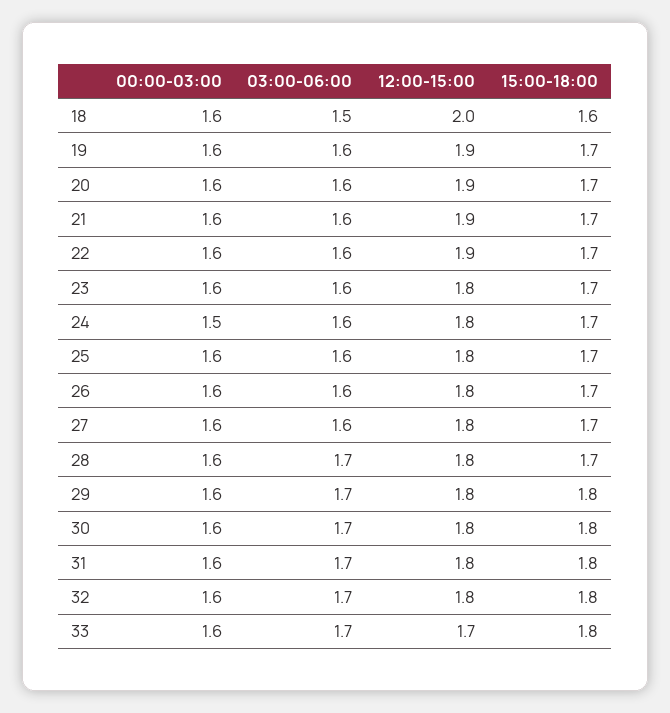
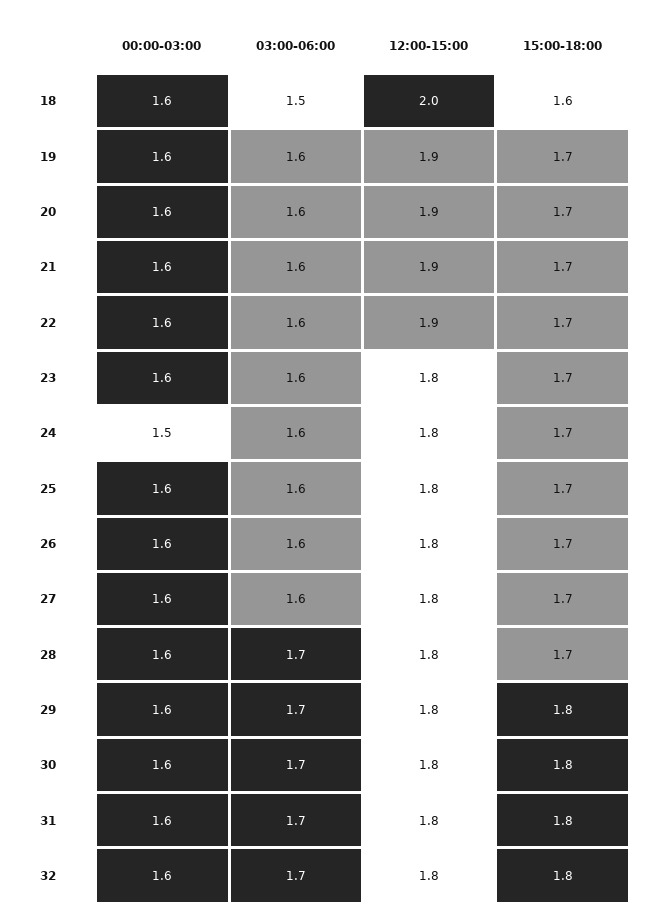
  {
    "00:00-03:00": {
      "18": 1.6,
      "19": 1.6,
      "20": 1.6,
      "21": 1.6,
      "22": 1.6,
      "23": 1.6,
      "24": 1.5,
      "25": 1.6,
      "26": 1.6,
      "27": 1.6,
      "28": 1.6,
      "29": 1.6,
      "30": 1.6,
      "31": 1.6,
-     "32": 1.6,
+     "32": 1.6
-     "33": 1.6
    },
    "03:00-06:00": {
      "18": 1.5,
      "19": 1.6,
      "20": 1.6,
      "21": 1.6,
      "22": 1.6,
      "23": 1.6,
      "24": 1.6,
      "25": 1.6,
      "26": 1.6,
      "27": 1.6,
      "28": 1.7,
      "29": 1.7,
      "30": 1.7,
      "31": 1.7,
-     "32": 1.7,
+     "32": 1.7
-     "33": 1.7
    },
    "12:00-15:00": {
      "18": 2,
      "19": 1.9,
      "20": 1.9,
      "21": 1.9,
      "22": 1.9,
      "23": 1.8,
      "24": 1.8,
      "25": 1.8,
      "26": 1.8,
      "27": 1.8,
      "28": 1.8,
      "29": 1.8,
      "30": 1.8,
      "31": 1.8,
-     "32": 1.8,
+     "32": 1.8
-     "33": 1.7
    },
    "15:00-18:00": {
      "18": 1.6,
      "19": 1.7,
      "20": 1.7,
      "21": 1.7,
      "22": 1.7,
      "23": 1.7,
      "24": 1.7,
      "25": 1.7,
      "26": 1.7,
      "27": 1.7,
      "28": 1.7,
      "29": 1.8,
      "30": 1.8,
      "31": 1.8,
-     "32": 1.8,
+     "32": 1.8
-     "33": 1.8
    }
  }

